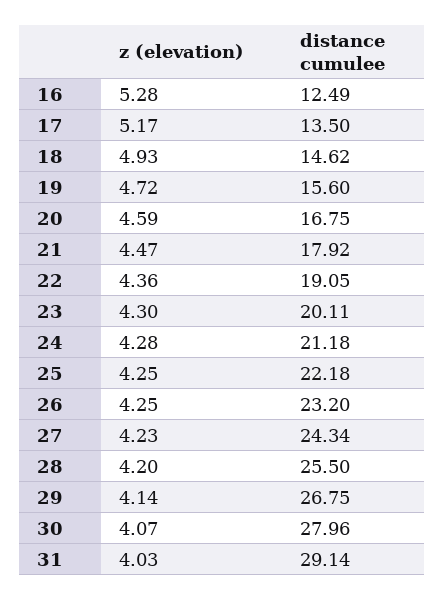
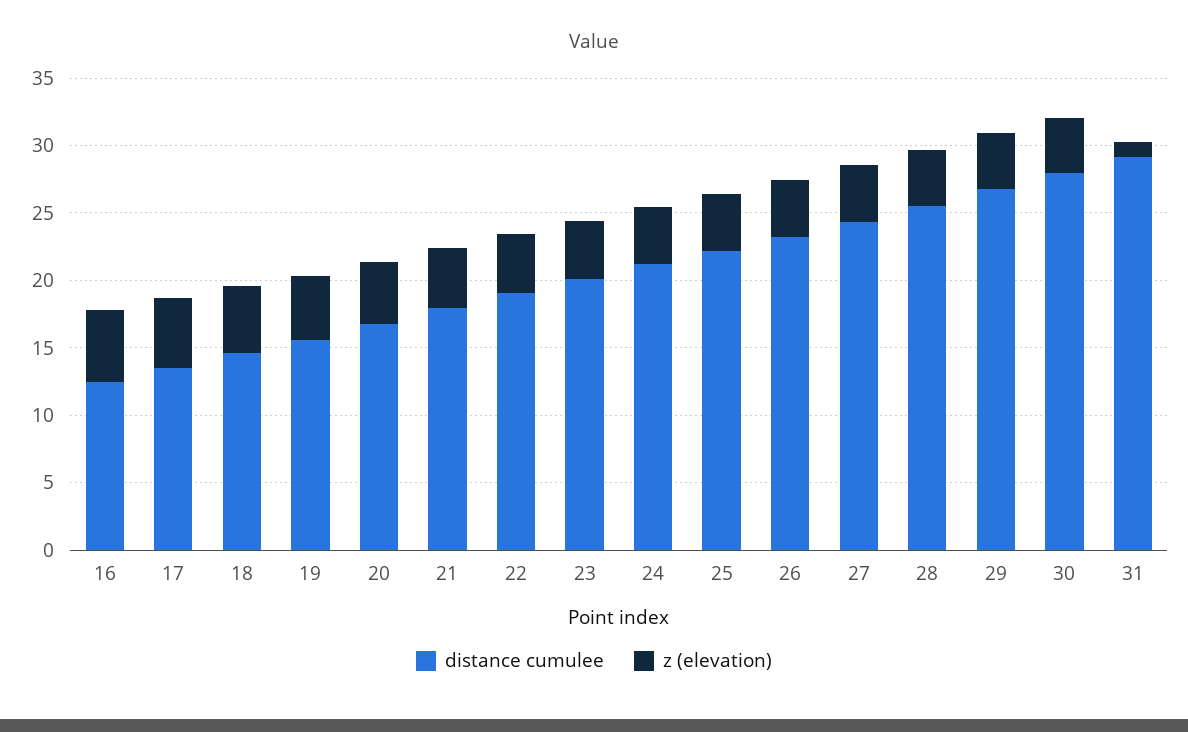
  {
    "z (elevation)": {
      "16": 5.28,
      "17": 5.17,
      "18": 4.93,
      "19": 4.72,
      "20": 4.59,
      "21": 4.47,
      "22": 4.36,
      "23": 4.3,
      "24": 4.28,
      "25": 4.25,
      "26": 4.25,
      "27": 4.23,
      "28": 4.2,
      "29": 4.14,
      "30": 4.07,
-     "31": 4.03
+     "31": 1
    },
    "distance cumulee": {
      "16": 12.49,
      "17": 13.5,
      "18": 14.62,
      "19": 15.6,
      "20": 16.75,
      "21": 17.92,
      "22": 19.05,
      "23": 20.11,
      "24": 21.18,
      "25": 22.18,
      "26": 23.2,
      "27": 24.34,
      "28": 25.5,
      "29": 26.75,
      "30": 27.96,
      "31": 29.14
    }
  }

